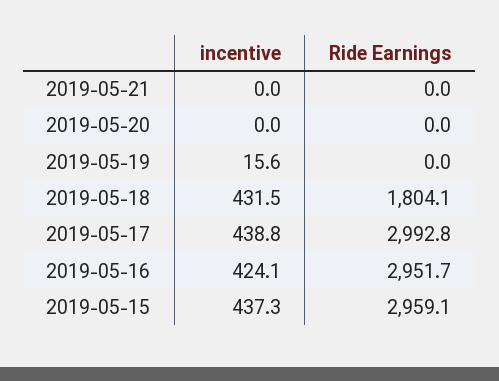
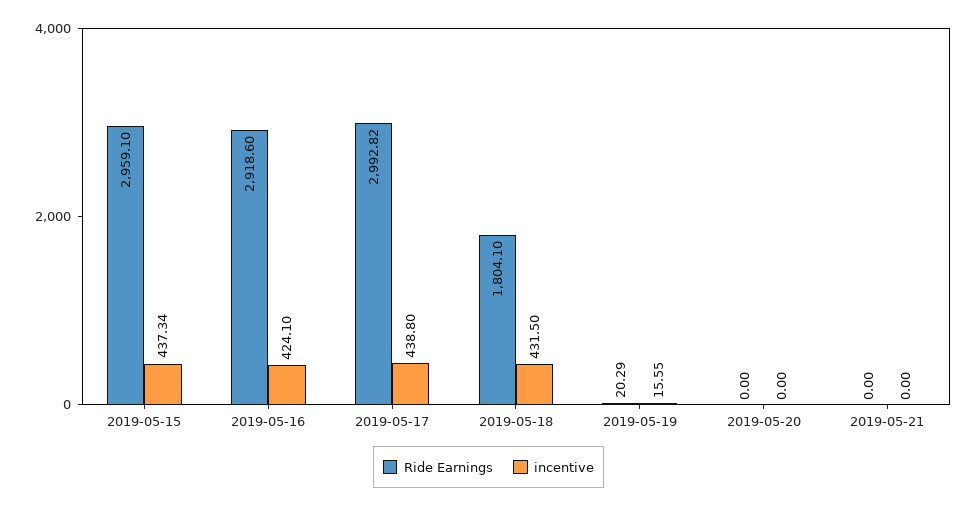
  {
    "incentive": {
      "2019-05-21": 0,
      "2019-05-20": 0,
      "2019-05-19": 15.55,
      "2019-05-18": 431.5,
      "2019-05-17": 438.8,
      "2019-05-16": 424.1,
      "2019-05-15": 437.34
    },
    "Ride Earnings": {
      "2019-05-21": 0,
      "2019-05-20": 0,
-     "2019-05-19": 0,
+     "2019-05-19": 20.29,
      "2019-05-18": 1804.1,
      "2019-05-17": 2992.82,
-     "2019-05-16": 2951.7,
+     "2019-05-16": 2918.6,
      "2019-05-15": 2959.1
    }
  }

